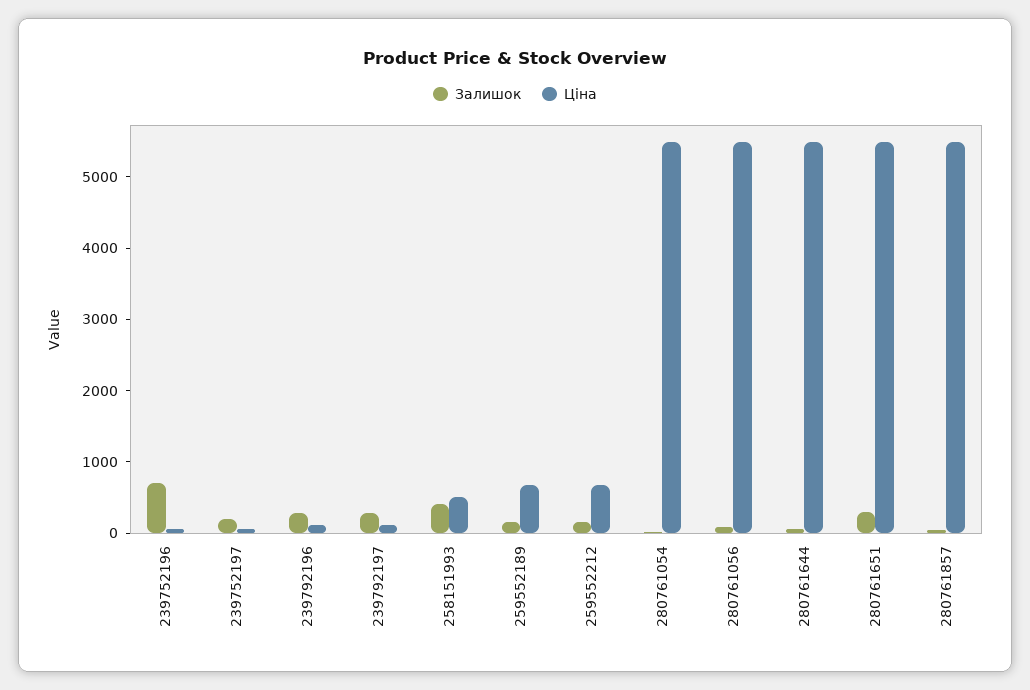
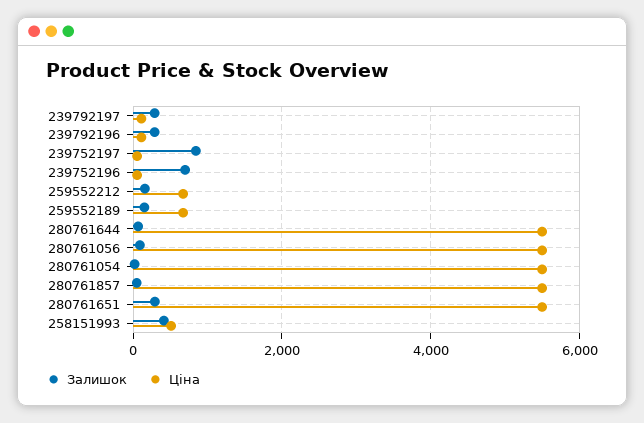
  {
    "Залишок": {
      "239752196": 600,
-     "239752197": 200,
+     "239752197": 800,
      "239792196": 200,
      "239792197": 200,
      "258151993": 400,
      "259552189": 200,
      "259552212": 200,
      "280761054": 0,
      "280761056": 0,
      "280761644": 0,
      "280761651": 200,
      "280761857": 0
    },
    "Ціна": {
      "239752196": 0,
      "239752197": 0,
      "239792196": 200,
      "239792197": 200,
      "258151993": 600,
      "259552189": 600,
      "259552212": 600,
      "280761054": 5400,
      "280761056": 5400,
      "280761644": 5400,
      "280761651": 5400,
      "280761857": 5400
    }
  }

